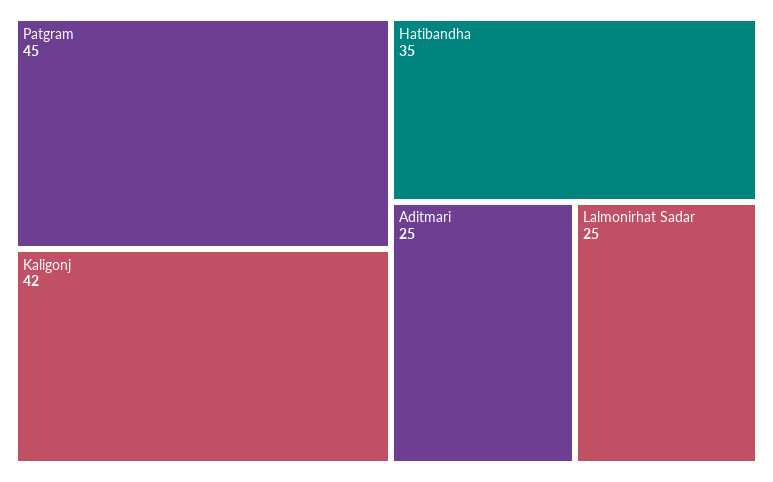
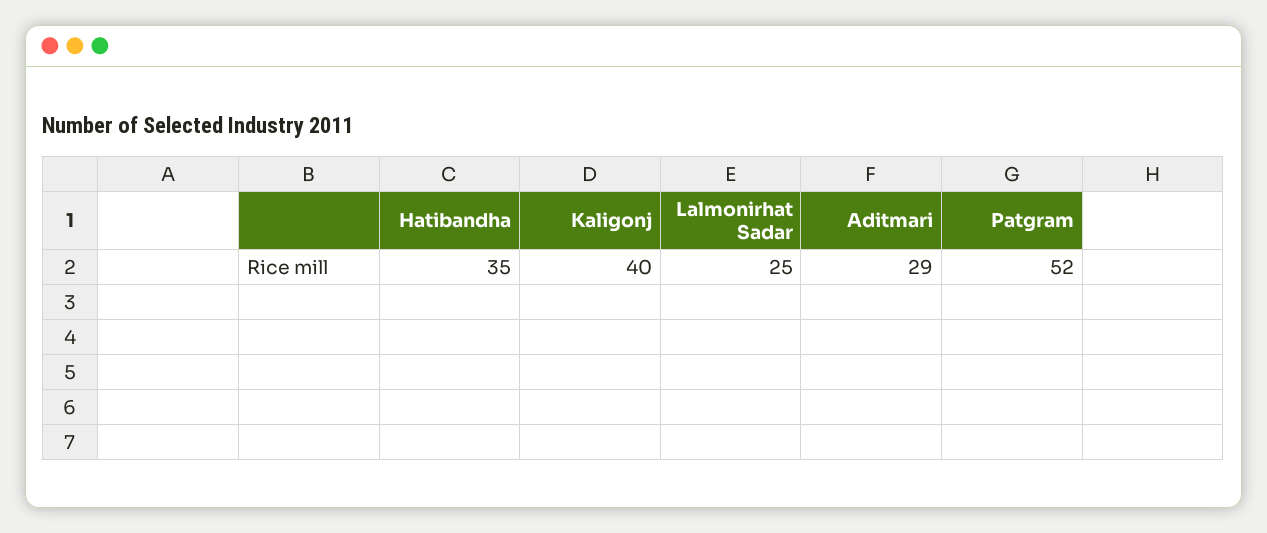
  {
-   "Patgram": 45,
+   "Patgram": 52,
-   "Kaligonj": 42,
+   "Kaligonj": 40,
    "Hatibandha": 35,
-   "Aditmari": 25,
+   "Aditmari": 29,
    "Lalmonirhat Sadar": 25
  }

